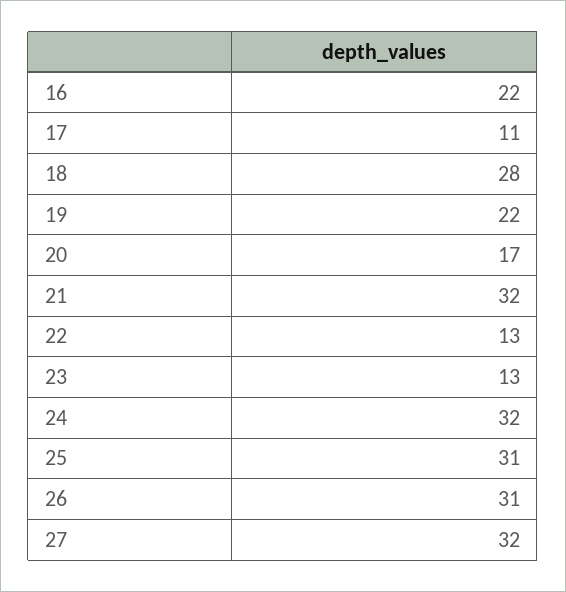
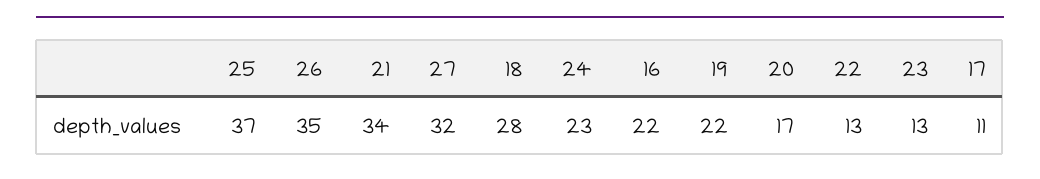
  {
    "16": 22,
    "17": 11,
    "18": 28,
    "19": 22,
    "20": 17,
-   "21": 32,
+   "21": 34,
    "22": 13,
    "23": 13,
-   "24": 32,
+   "24": 23,
-   "25": 31,
+   "25": 37,
-   "26": 31,
+   "26": 35,
    "27": 32
  }

